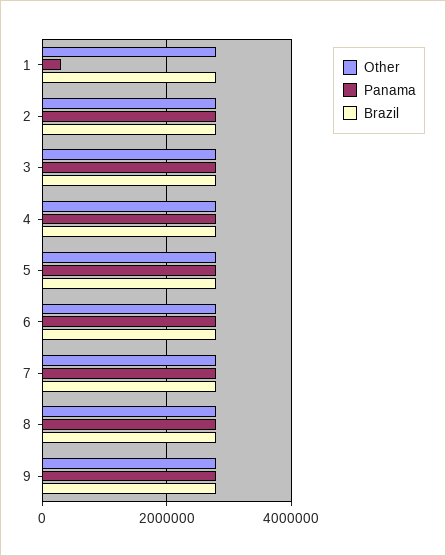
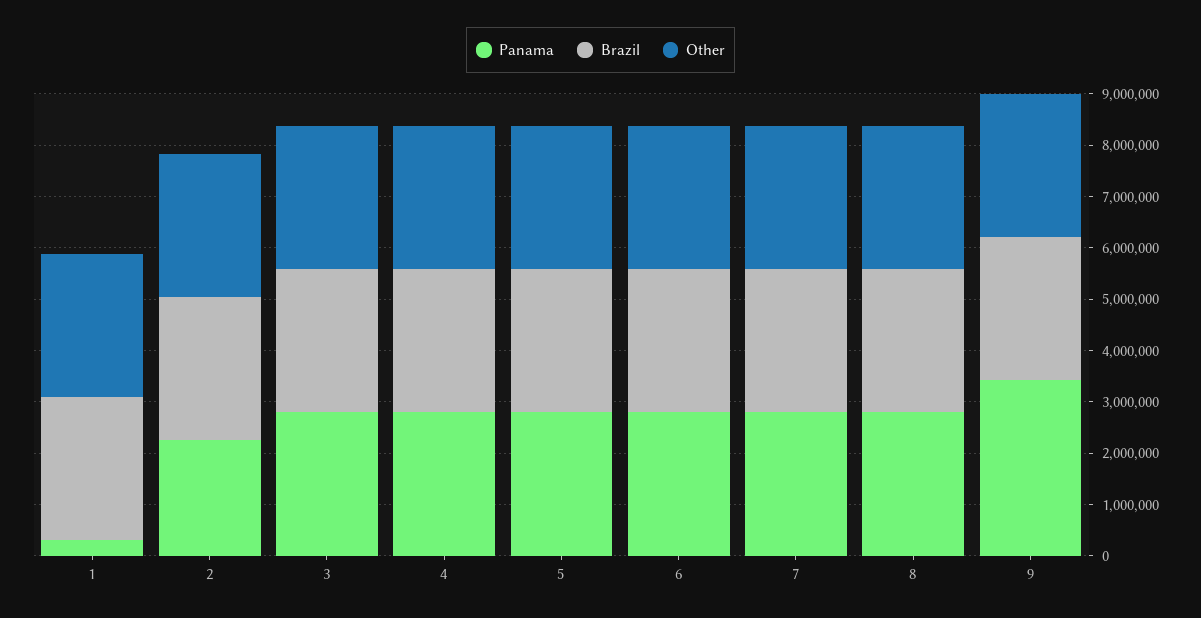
  {
    "Other": {
      "1": 2800000,
      "2": 2800000,
      "3": 2800000,
      "4": 2800000,
      "5": 2800000,
      "6": 2800000,
      "7": 2800000,
      "8": 2800000,
      "9": 2800000
    },
    "Panama": {
      "1": 200000,
-     "2": 2800000,
+     "2": 2200000,
      "3": 2800000,
      "4": 2800000,
      "5": 2800000,
      "6": 2800000,
      "7": 2800000,
      "8": 2800000,
-     "9": 2800000
+     "9": 3400000
    },
    "Brazil": {
      "1": 2800000,
      "2": 2800000,
      "3": 2800000,
      "4": 2800000,
      "5": 2800000,
      "6": 2800000,
      "7": 2800000,
      "8": 2800000,
      "9": 2800000
    }
  }

